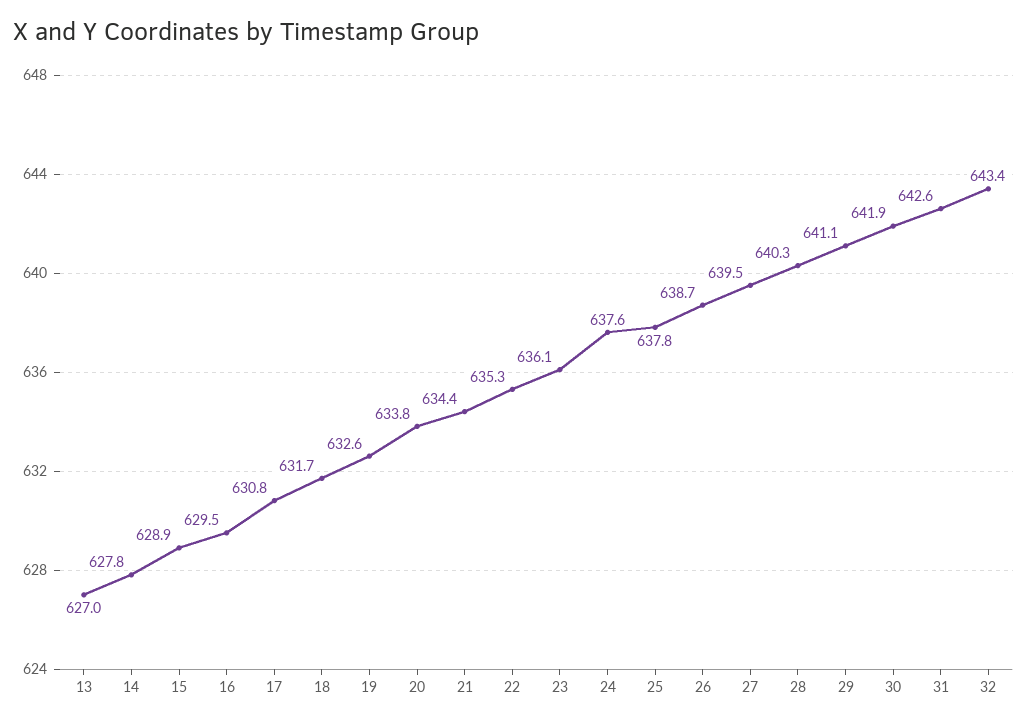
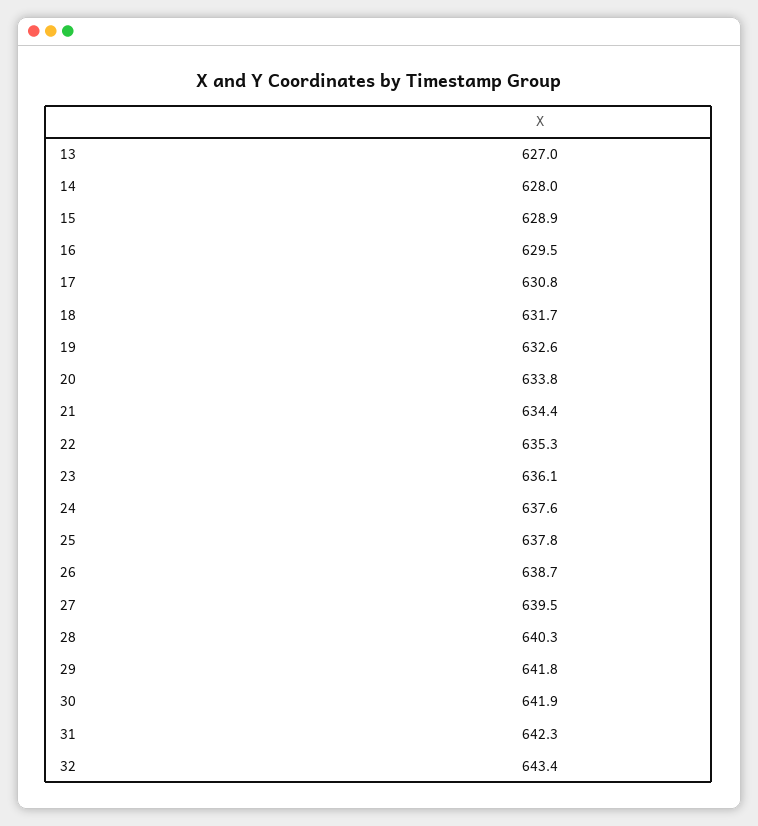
  {
    "13": 627,
-   "14": 627.8,
+   "14": 628,
    "15": 628.9,
    "16": 629.5,
    "17": 630.8,
    "18": 631.7,
    "19": 632.6,
    "20": 633.8,
    "21": 634.4,
    "22": 635.3,
    "23": 636.1,
    "24": 637.6,
    "25": 637.8,
    "26": 638.7,
    "27": 639.5,
    "28": 640.3,
-   "29": 641.1,
+   "29": 641.8,
    "30": 641.9,
-   "31": 642.6,
+   "31": 642.3,
    "32": 643.4
  }

